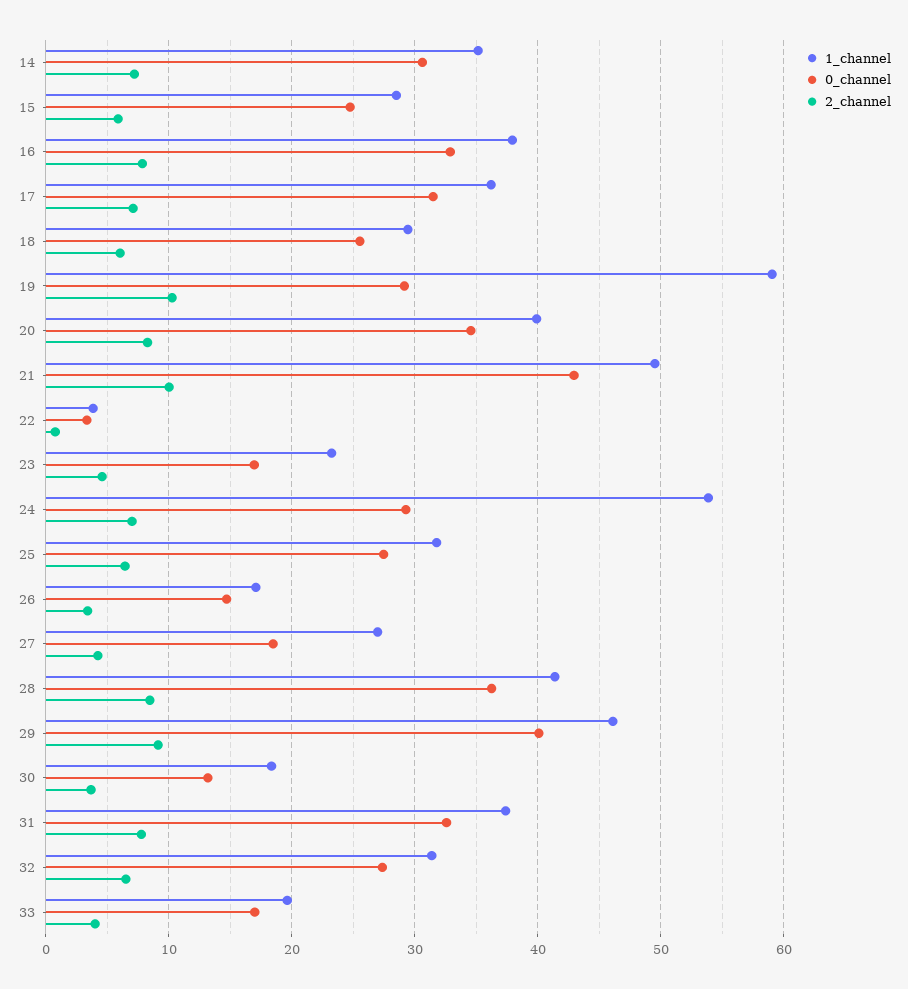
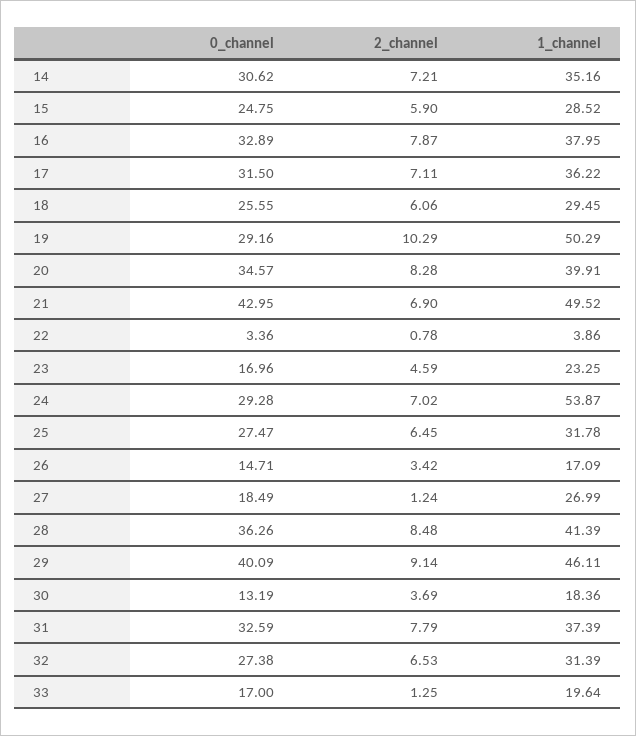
  {
    "1_channel": {
      "14": 35.16,
      "15": 28.52,
      "16": 37.95,
      "17": 36.22,
      "18": 29.45,
-     "19": 59,
+     "19": 50.29,
      "20": 39.91,
      "21": 49.52,
      "22": 3.86,
      "23": 23.25,
      "24": 53.87,
      "25": 31.78,
      "26": 17.09,
      "27": 26.99,
      "28": 41.39,
      "29": 46.11,
      "30": 18.36,
      "31": 37.39,
      "32": 31.39,
      "33": 19.64
    },
    "0_channel": {
      "14": 30.62,
      "15": 24.75,
      "16": 32.89,
      "17": 31.5,
      "18": 25.55,
      "19": 29.16,
      "20": 34.57,
      "21": 42.95,
      "22": 3.36,
      "23": 16.96,
      "24": 29.28,
      "25": 27.47,
      "26": 14.71,
      "27": 18.49,
      "28": 36.26,
      "29": 40.09,
      "30": 13.19,
      "31": 32.59,
      "32": 27.38,
      "33": 17
    },
    "2_channel": {
      "14": 7.21,
      "15": 5.9,
      "16": 7.87,
      "17": 7.11,
      "18": 6.06,
      "19": 10.29,
      "20": 8.28,
-     "21": 10,
+     "21": 6.9,
      "22": 0.78,
      "23": 4.59,
      "24": 7.02,
      "25": 6.45,
      "26": 3.42,
-     "27": 4,
+     "27": 1.24,
      "28": 8.48,
      "29": 9.14,
      "30": 3.69,
      "31": 7.79,
      "32": 6.53,
-     "33": 4
+     "33": 1.25
    }
  }

